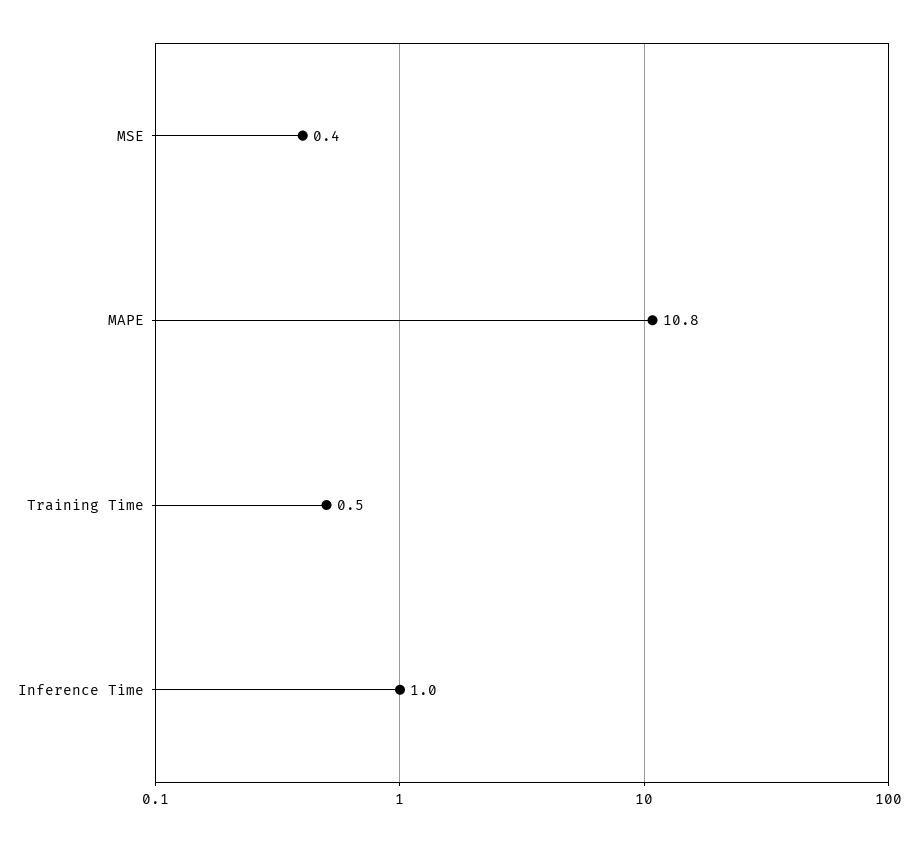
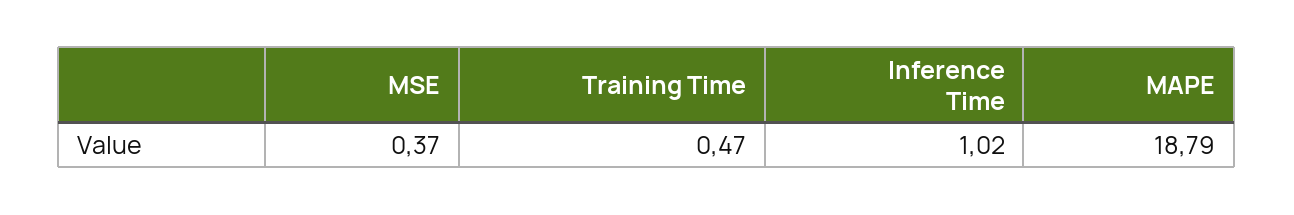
  {
    "MSE": 0.37,
-   "MAPE": 10.8,
+   "MAPE": 18.79,
    "Training Time": 0.47,
    "Inference Time": 1.02
  }

